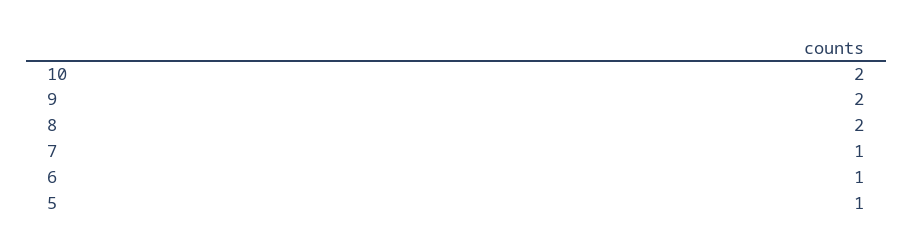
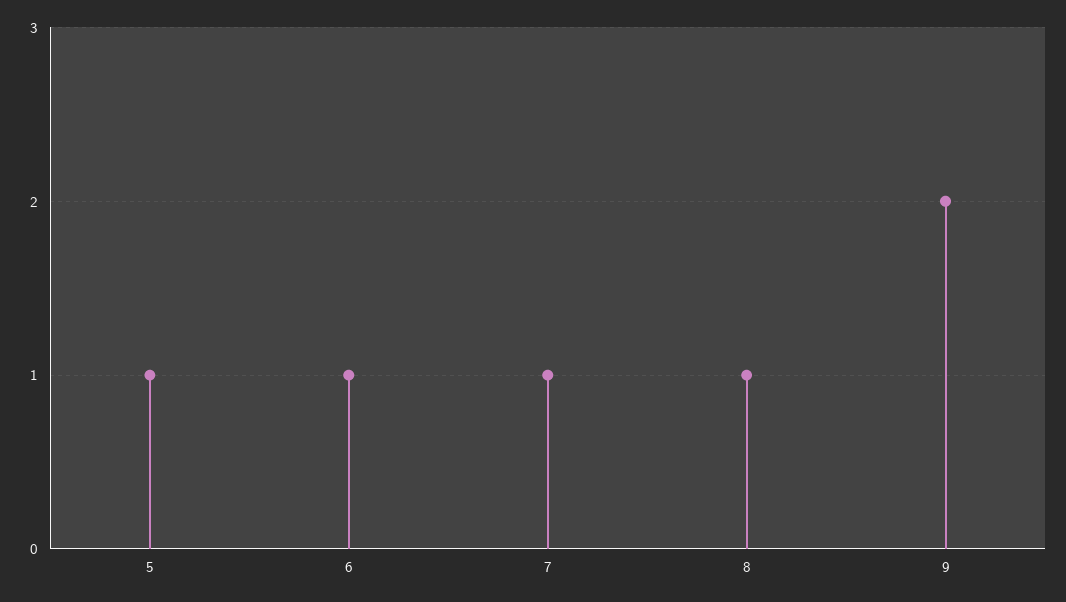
  {
-   "10": 2,
    "9": 2,
-   "8": 2,
+   "8": 1,
    "7": 1,
    "6": 1,
    "5": 1
  }

